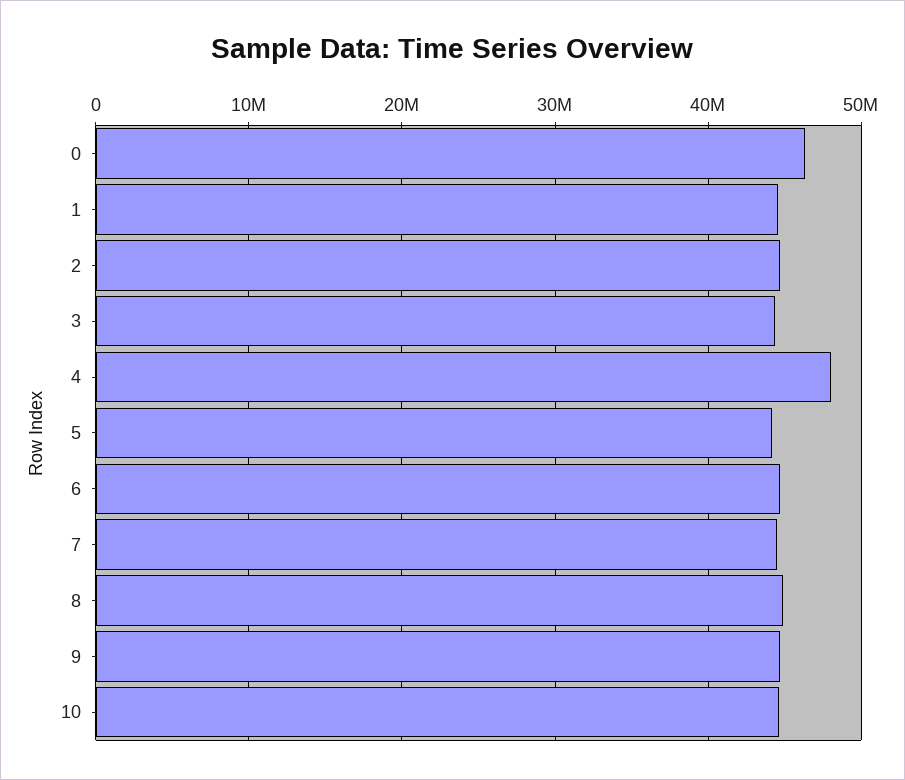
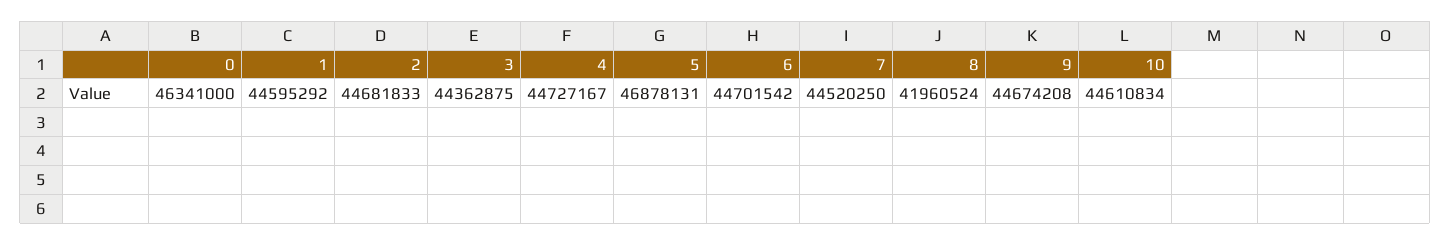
  {
    "0": 46341000,
    "1": 44595292,
    "2": 44681833,
    "3": 44362875,
-   "4": 48000000,
+   "4": 44727167,
-   "5": 44000000,
+   "5": 46878131,
    "6": 44701542,
    "7": 44520250,
-   "8": 45000000,
+   "8": 41960524,
    "9": 44674208,
    "10": 44610834
  }

